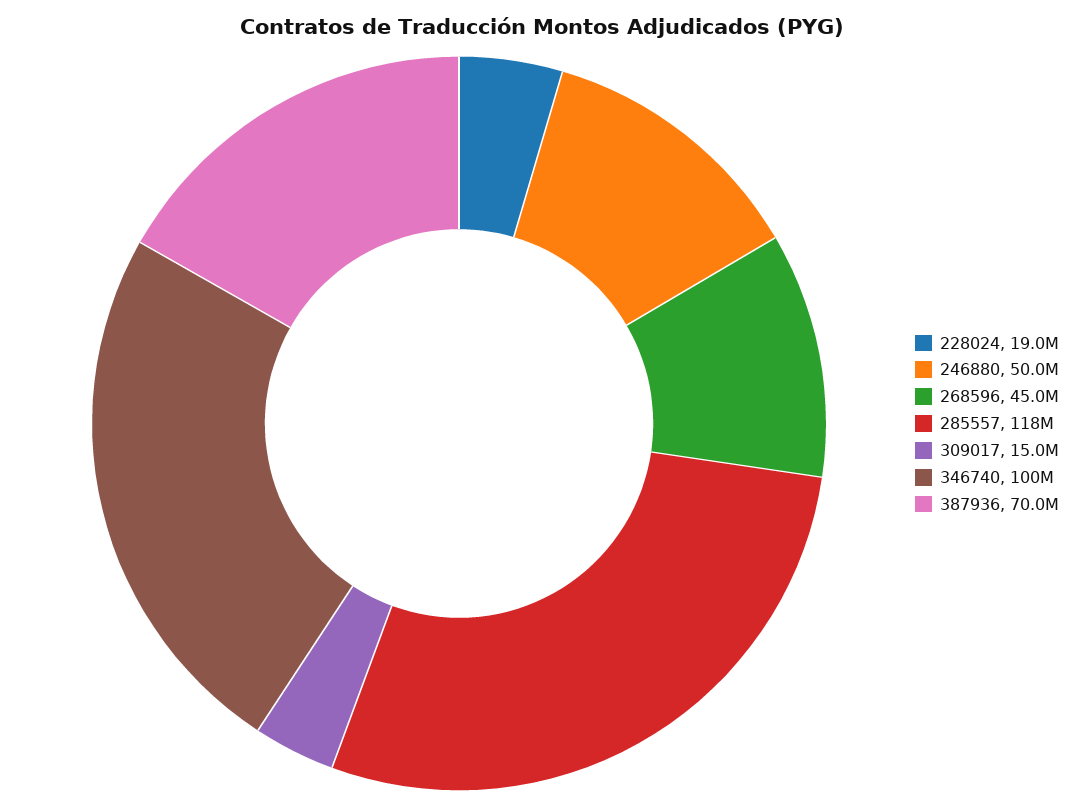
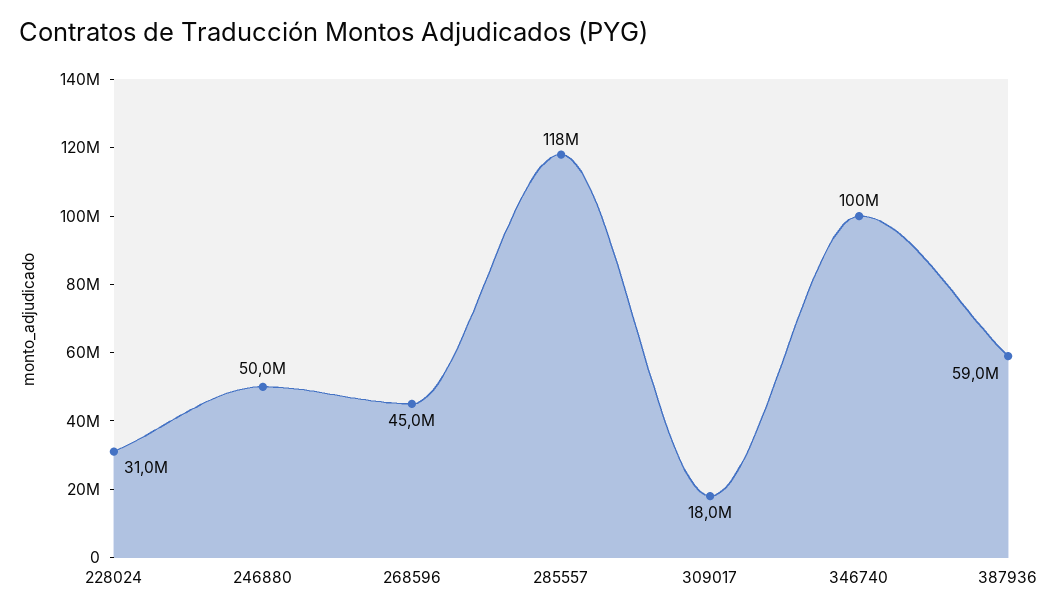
  {
-   "228024": 19000000,
+   "228024": 31000000,
    "246880": 50000000,
    "268596": 45000000,
    "285557": 118000000,
-   "309017": 15000000,
+   "309017": 18000000,
    "346740": 100000000,
-   "387936": 70000000
+   "387936": 59000000
  }

